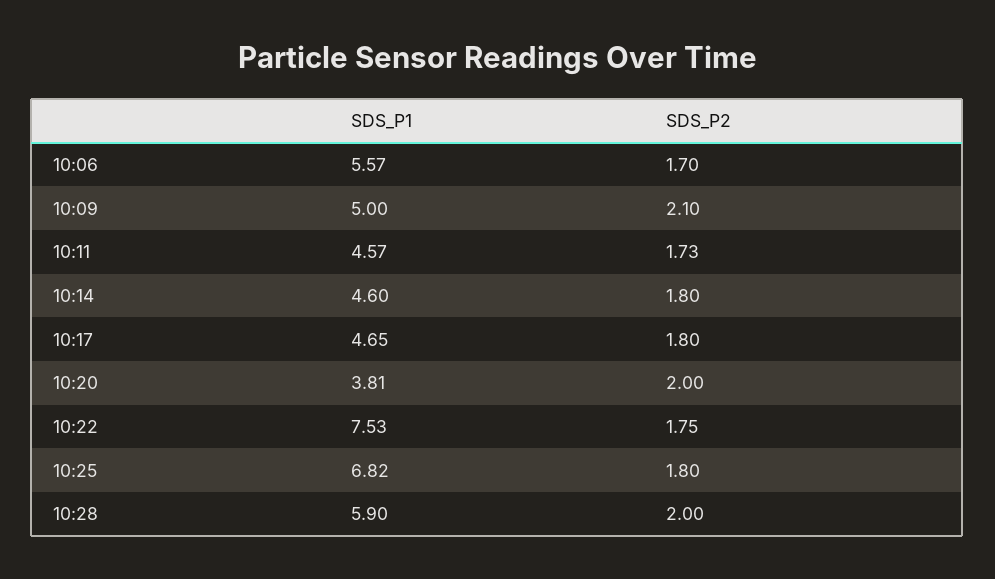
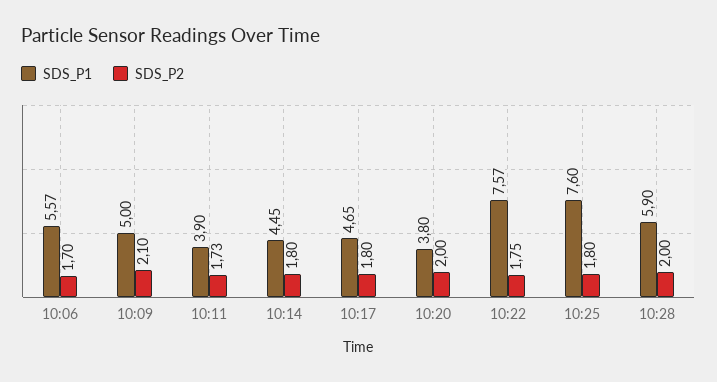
  {
    "SDS_P1": {
      "10:06": 5.57,
      "10:09": 5,
-     "10:11": 4.57,
+     "10:11": 3.9,
-     "10:14": 4.6,
+     "10:14": 4.45,
      "10:17": 4.65,
-     "10:20": 3.81,
+     "10:20": 3.8,
-     "10:22": 7.53,
+     "10:22": 7.57,
-     "10:25": 6.82,
+     "10:25": 7.6,
      "10:28": 5.9
    },
    "SDS_P2": {
      "10:06": 1.7,
      "10:09": 2.1,
      "10:11": 1.73,
      "10:14": 1.8,
      "10:17": 1.8,
      "10:20": 2,
      "10:22": 1.75,
      "10:25": 1.8,
      "10:28": 2
    }
  }

